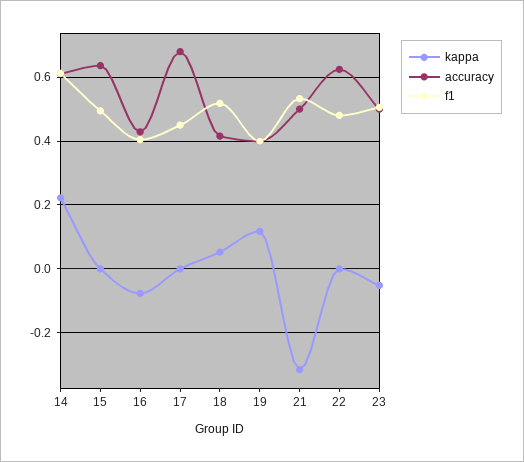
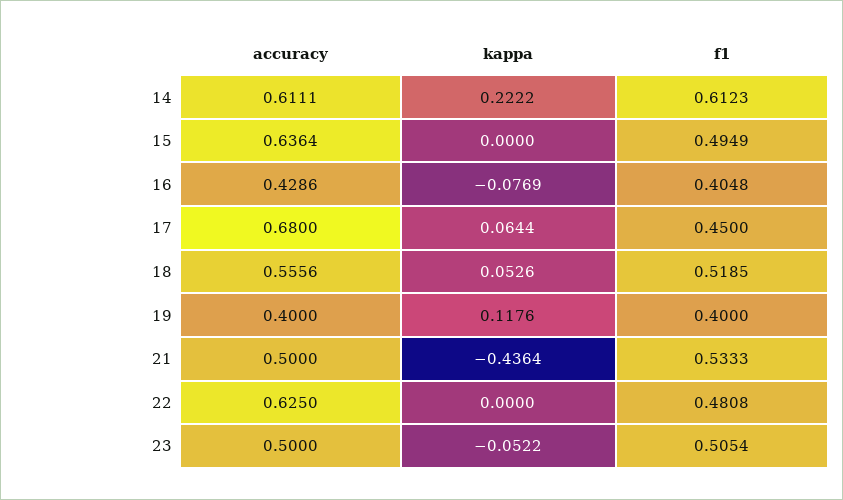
  {
    "kappa": {
      "14": 0.2222,
      "15": 0,
      "16": -0.0769,
-     "17": 0,
+     "17": 0.0644,
      "18": 0.0526,
      "19": 0.1176,
-     "21": -0.32,
+     "21": -0.4364,
      "22": 0,
      "23": -0.0522
    },
    "accuracy": {
      "14": 0.6111,
      "15": 0.6364,
      "16": 0.4286,
      "17": 0.68,
-     "18": 0.42,
+     "18": 0.5556,
      "19": 0.4,
      "21": 0.5,
      "22": 0.625,
      "23": 0.5
    },
    "f1": {
      "14": 0.6123,
      "15": 0.4949,
      "16": 0.4048,
      "17": 0.45,
      "18": 0.5185,
      "19": 0.4,
      "21": 0.5333,
      "22": 0.4808,
      "23": 0.5054
    }
  }

